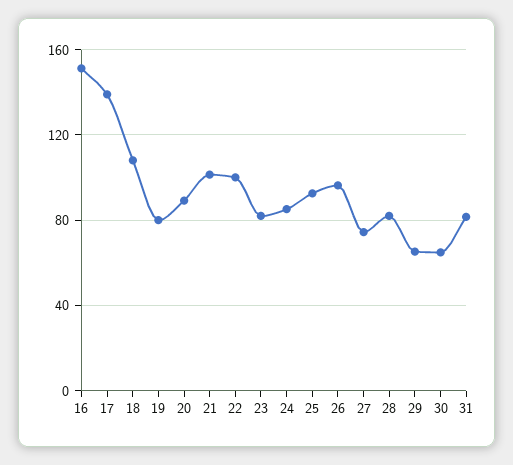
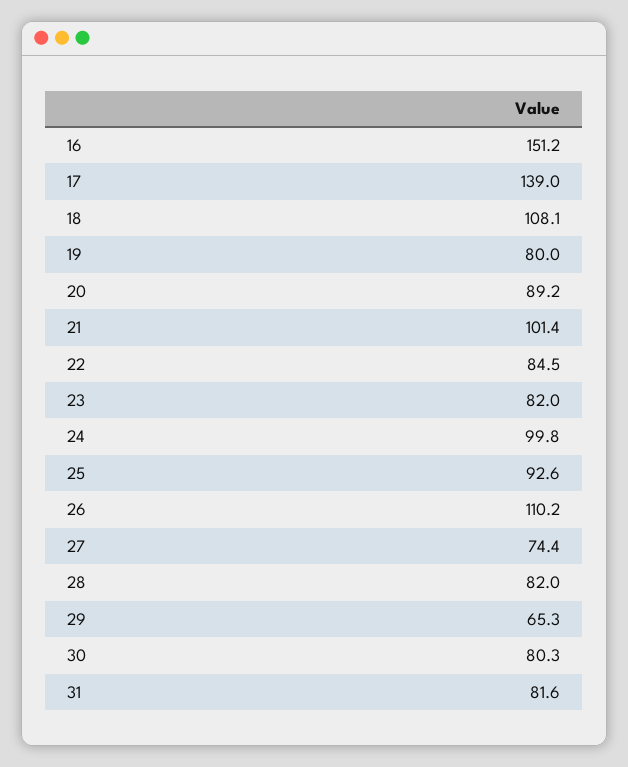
  {
    "16": 151.2,
    "17": 139,
    "18": 108.1,
    "19": 80,
    "20": 89.2,
    "21": 101.4,
-   "22": 100,
+   "22": 84.5,
    "23": 82,
-   "24": 85,
+   "24": 99.8,
    "25": 92.6,
-   "26": 95,
+   "26": 110.2,
    "27": 74.4,
    "28": 82,
    "29": 65.3,
-   "30": 65,
+   "30": 80.3,
    "31": 81.6
  }

